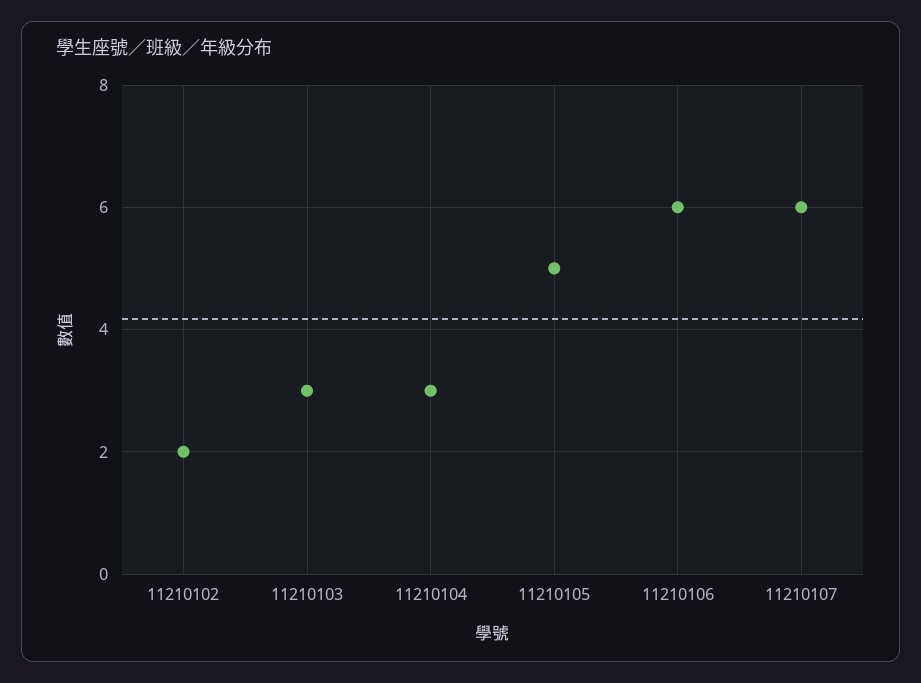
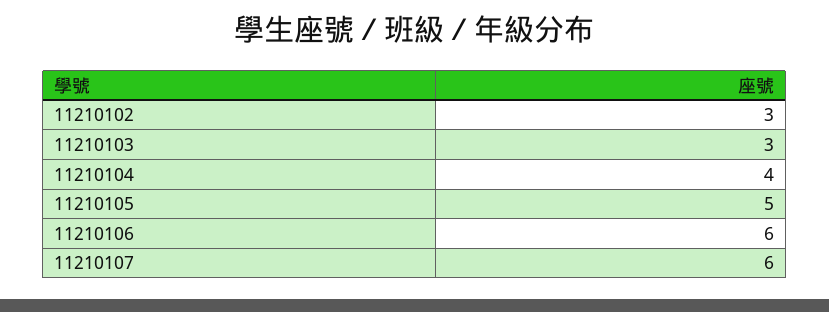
  {
-   "11210102": 2,
+   "11210102": 3,
    "11210103": 3,
-   "11210104": 3,
+   "11210104": 4,
    "11210105": 5,
    "11210106": 6,
    "11210107": 6
  }

